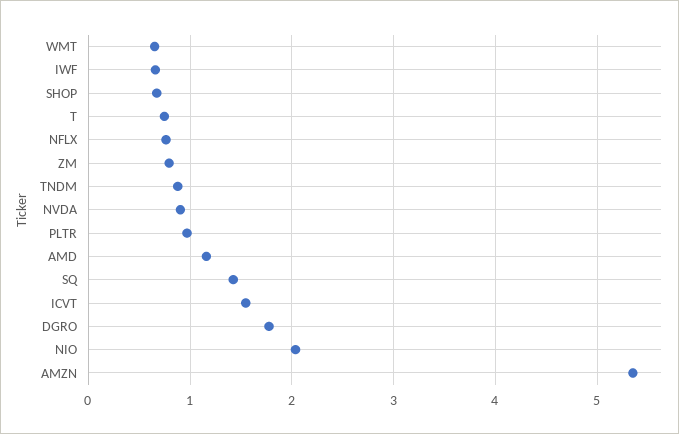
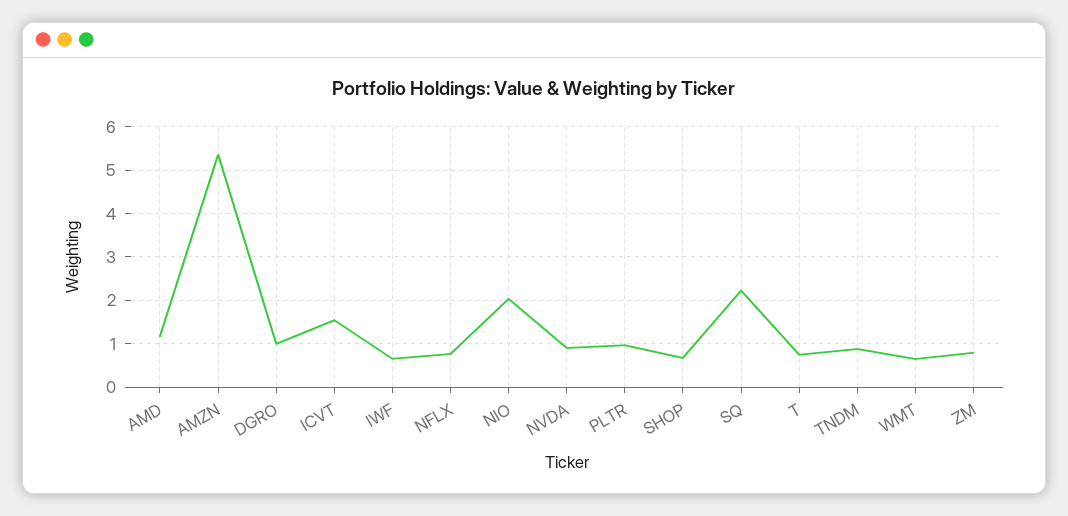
  {
    "WMT": 0.7,
    "IWF": 0.7,
    "SHOP": 0.7,
    "T": 0.7,
    "NFLX": 0.8,
    "ZM": 0.8,
    "TNDM": 0.9,
    "NVDA": 0.9,
    "PLTR": 1,
    "AMD": 1.2,
-   "SQ": 1.4,
+   "SQ": 2.2,
    "ICVT": 1.5,
-   "DGRO": 1.8,
+   "DGRO": 1,
    "NIO": 2,
    "AMZN": 5.4
  }

